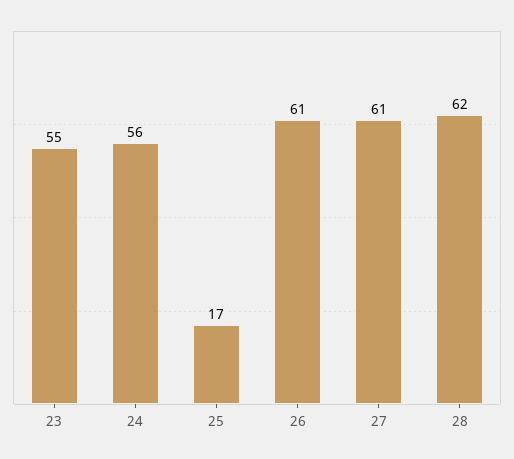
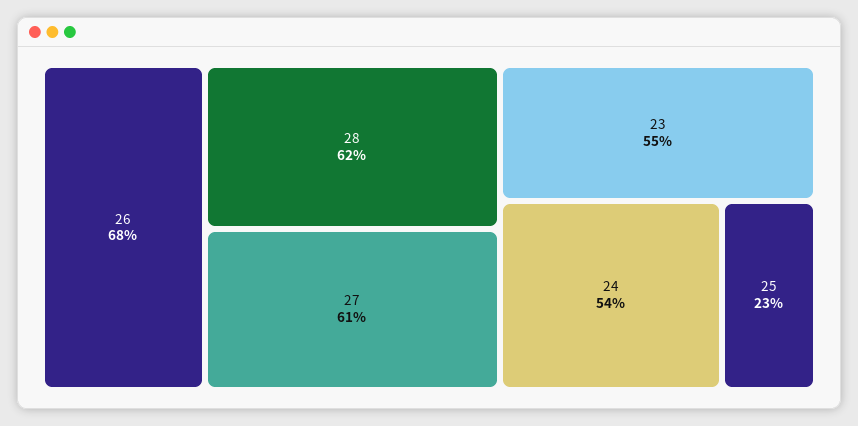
  {
    "23": 55,
-   "24": 56,
+   "24": 54,
-   "25": 17,
+   "25": 23,
-   "26": 61,
+   "26": 68,
    "27": 61,
    "28": 62
  }

